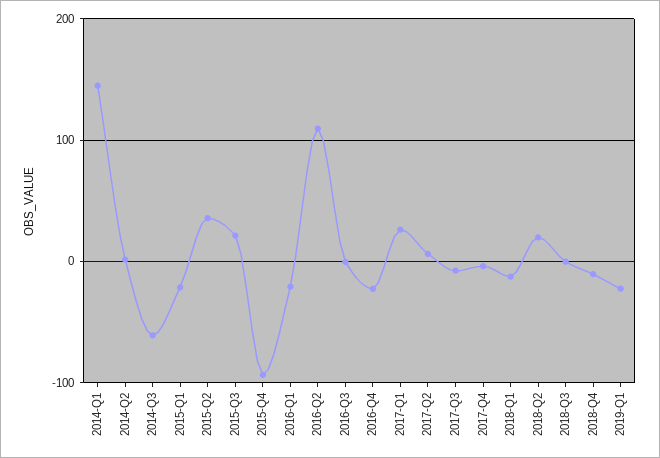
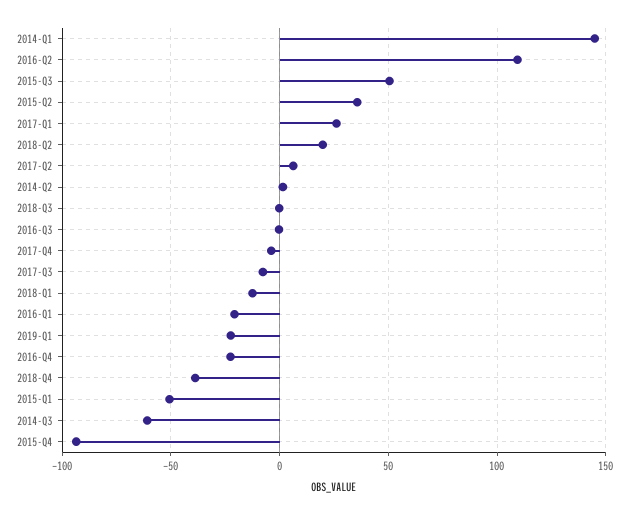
  {
    "2014-Q1": 145,
    "2014-Q2": 0,
    "2014-Q3": -60,
-   "2015-Q1": -20,
+   "2015-Q1": -50,
    "2015-Q2": 35,
-   "2015-Q3": 20,
+   "2015-Q3": 50,
    "2015-Q4": -95,
    "2016-Q1": -20,
    "2016-Q2": 110,
    "2016-Q3": 0,
    "2016-Q4": -25,
    "2017-Q1": 25,
    "2017-Q2": 5,
    "2017-Q3": -10,
    "2017-Q4": -5,
    "2018-Q1": -15,
    "2018-Q2": 20,
    "2018-Q3": 0,
-   "2018-Q4": -10,
+   "2018-Q4": -40,
    "2019-Q1": -25
  }

